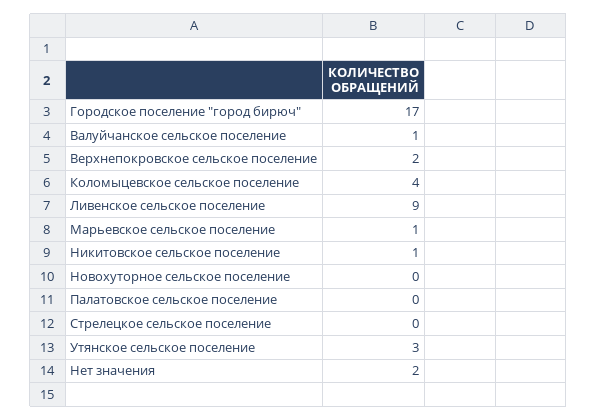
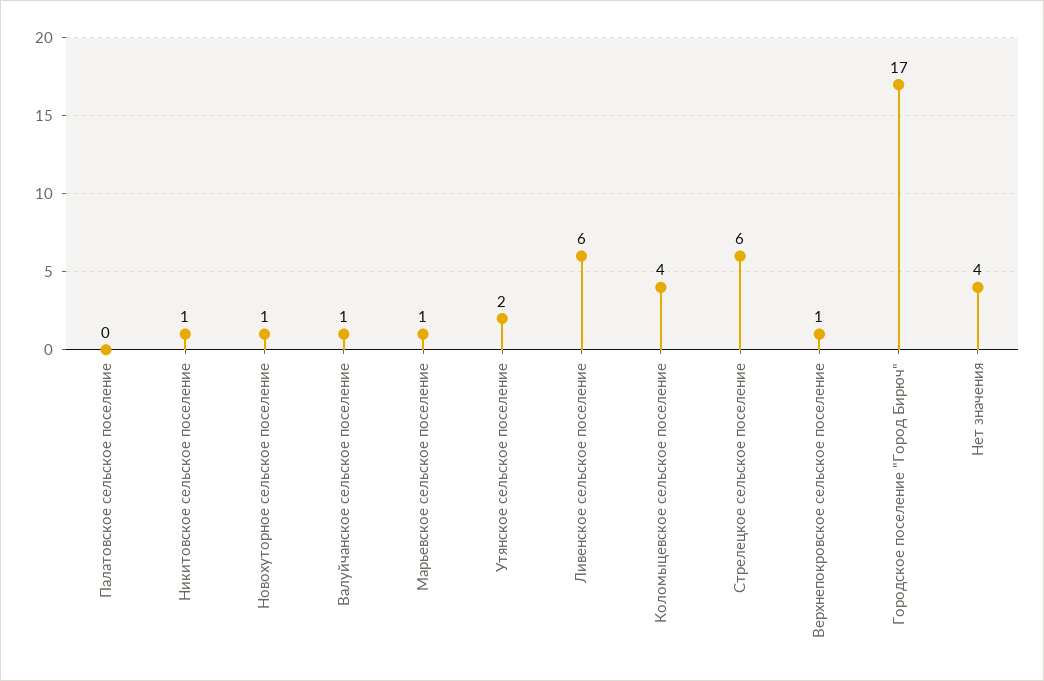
  {
    "Городское поселение \"город бирюч\"": 17,
    "Валуйчанское сельское поселение": 1,
-   "Верхнепокровское сельское поселение": 2,
+   "Верхнепокровское сельское поселение": 1,
    "Коломыцевское сельское поселение": 4,
-   "Ливенское сельское поселение": 9,
+   "Ливенское сельское поселение": 6,
    "Марьевское сельское поселение": 1,
    "Никитовское сельское поселение": 1,
-   "Новохуторное сельское поселение": 0,
+   "Новохуторное сельское поселение": 1,
    "Палатовское сельское поселение": 0,
-   "Стрелецкое сельское поселение": 0,
+   "Стрелецкое сельское поселение": 6,
-   "Утянское сельское поселение": 3,
+   "Утянское сельское поселение": 2,
-   "Нет значения": 2
+   "Нет значения": 4
  }

